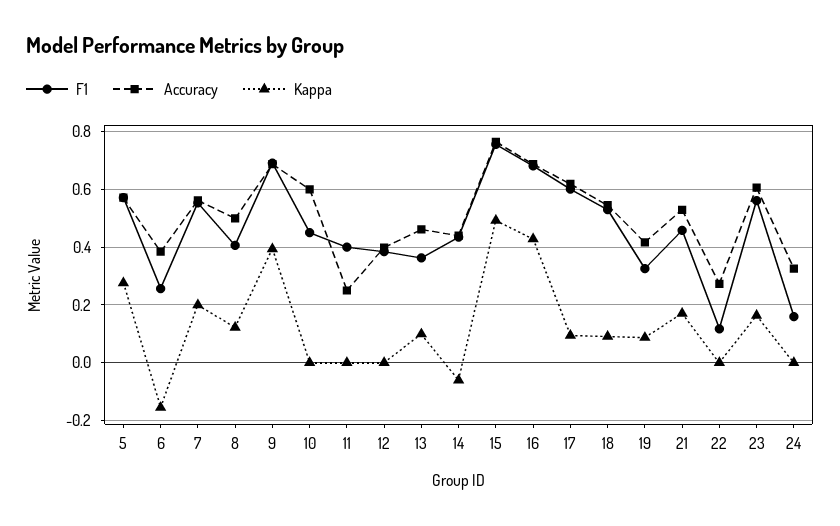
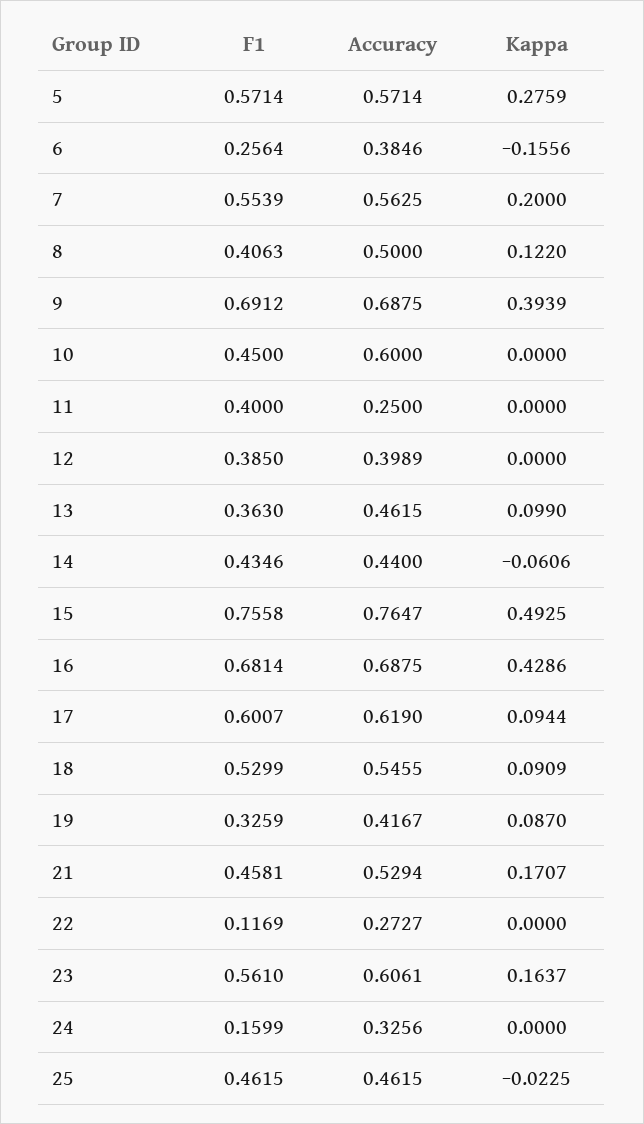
  {
    "F1": {
      "5": 0.5714,
      "6": 0.2564,
      "7": 0.5539,
      "8": 0.4063,
      "9": 0.6912,
      "10": 0.45,
      "11": 0.4,
      "12": 0.385,
      "13": 0.363,
      "14": 0.4346,
      "15": 0.7558,
      "16": 0.6814,
      "17": 0.6007,
      "18": 0.5299,
      "19": 0.3259,
      "21": 0.4581,
      "22": 0.1169,
      "23": 0.561,
-     "24": 0.1599
+     "24": 0.1599,
+     "25": 0.4615
    },
    "Accuracy": {
      "5": 0.5714,
      "6": 0.3846,
      "7": 0.5625,
      "8": 0.5,
      "9": 0.6875,
      "10": 0.6,
      "11": 0.25,
      "12": 0.3989,
      "13": 0.4615,
      "14": 0.44,
      "15": 0.7647,
      "16": 0.6875,
      "17": 0.619,
      "18": 0.5455,
      "19": 0.4167,
      "21": 0.5294,
      "22": 0.2727,
      "23": 0.6061,
-     "24": 0.3256
+     "24": 0.3256,
+     "25": 0.4615
    },
    "Kappa": {
      "5": 0.2759,
      "6": -0.1556,
      "7": 0.2,
      "8": 0.122,
      "9": 0.3939,
      "10": 0,
      "11": 0,
      "12": 0,
      "13": 0.099,
      "14": -0.0606,
      "15": 0.4925,
      "16": 0.4286,
      "17": 0.0944,
      "18": 0.0909,
      "19": 0.087,
      "21": 0.1707,
      "22": 0,
      "23": 0.1637,
-     "24": 0
+     "24": 0,
+     "25": -0.0225
    }
  }

